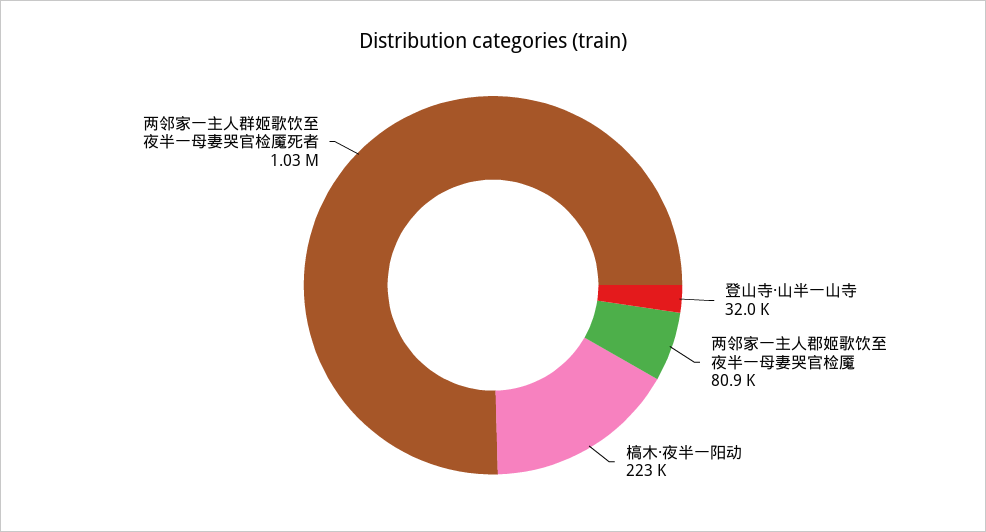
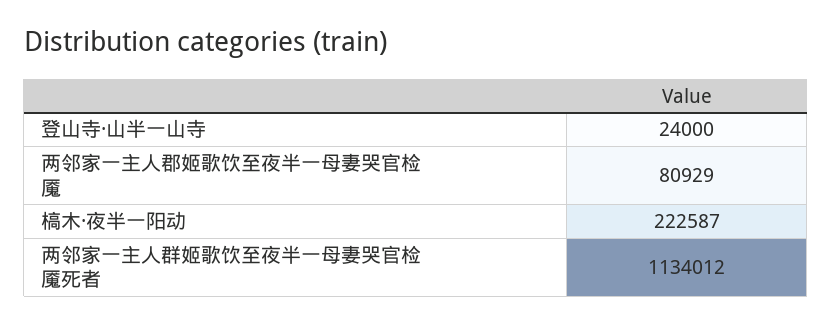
  {
-   "登山寺·山半一山寺": 32000,
+   "登山寺·山半一山寺": 24000,
    "两邻家一主人郡姬歌饮至夜半一母妻哭官检魇": 80929,
    "槁木·夜半一阳动": 222587,
-   "两邻家一主人群姬歌饮至夜半一母妻哭官检魇死者": 1030000
+   "两邻家一主人群姬歌饮至夜半一母妻哭官检魇死者": 1134012
  }

